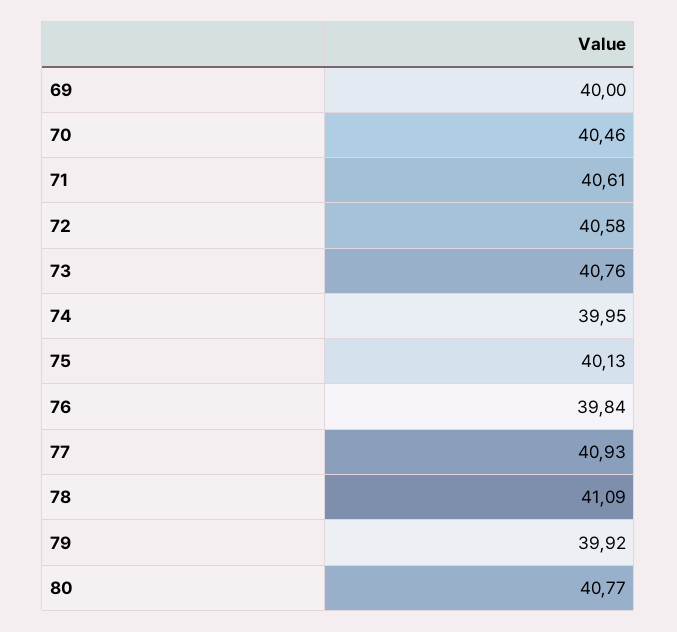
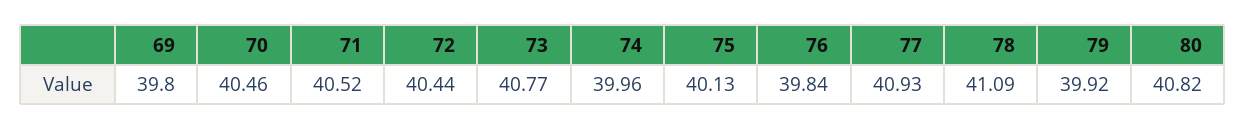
  {
-   "69": 40,
+   "69": 39.8,
    "70": 40.46,
-   "71": 40.61,
+   "71": 40.52,
-   "72": 40.58,
+   "72": 40.44,
-   "73": 40.76,
+   "73": 40.77,
-   "74": 39.95,
+   "74": 39.96,
    "75": 40.13,
    "76": 39.84,
    "77": 40.93,
    "78": 41.09,
    "79": 39.92,
-   "80": 40.77
+   "80": 40.82
  }

